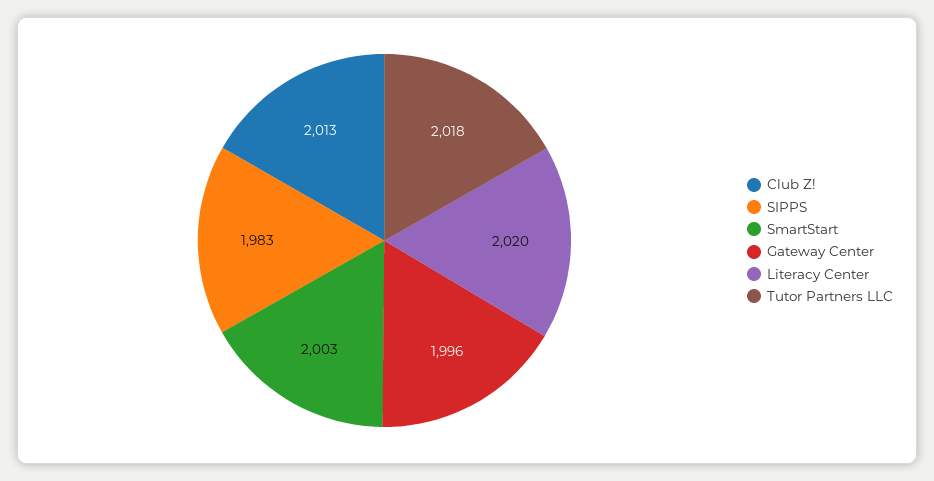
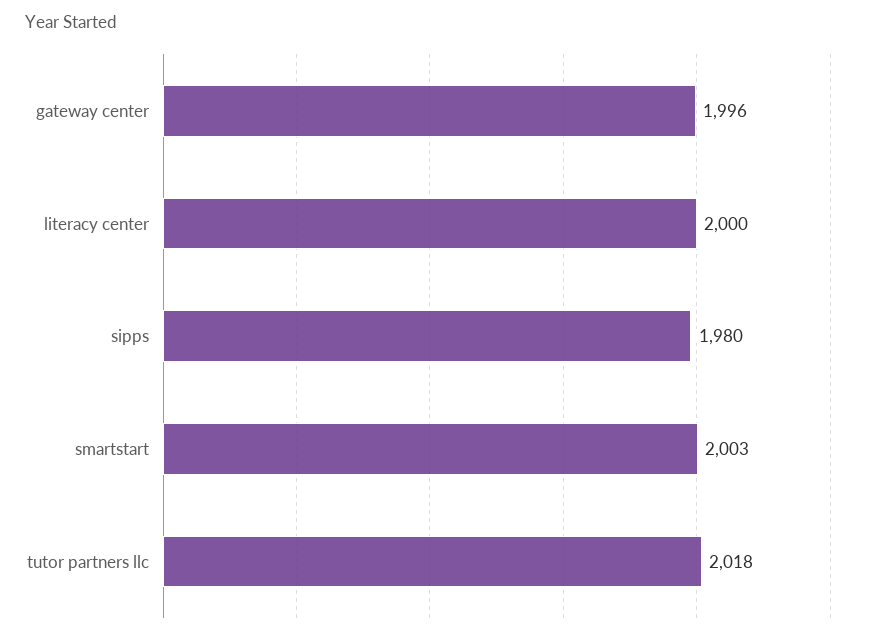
  {
-   "Club Z!": 2013,
-   "SIPPS": 1983,
+   "SIPPS": 1980,
    "SmartStart": 2003,
    "Gateway Center": 1996,
-   "Literacy Center": 2020,
+   "Literacy Center": 2000,
    "Tutor Partners LLC": 2018
  }

